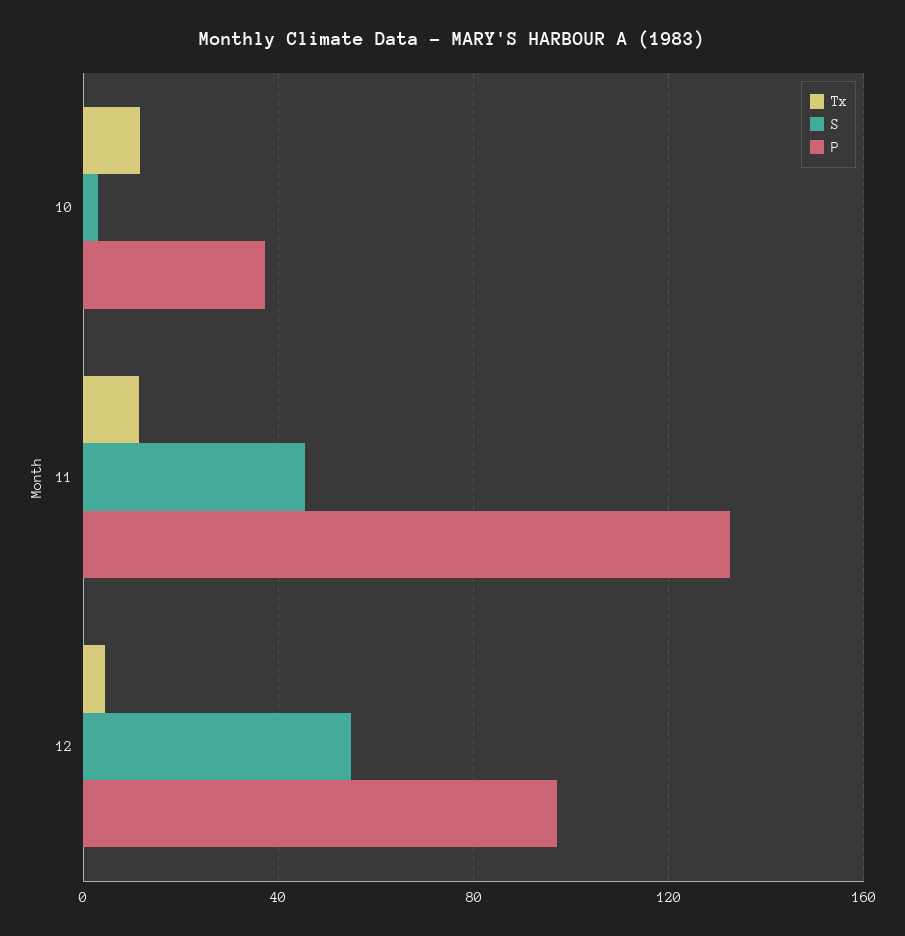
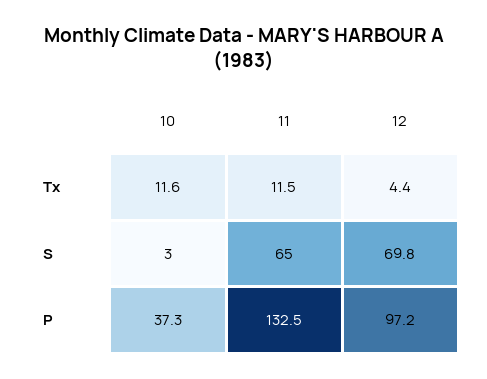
  {
    "Tx": {
      "10": 11.6,
      "11": 11.5,
      "12": 4.4
    },
    "S": {
      "10": 3,
-     "11": 45,
+     "11": 65,
-     "12": 55
+     "12": 69.8
    },
    "P": {
      "10": 37.3,
      "11": 132.5,
      "12": 97.2
    }
  }

